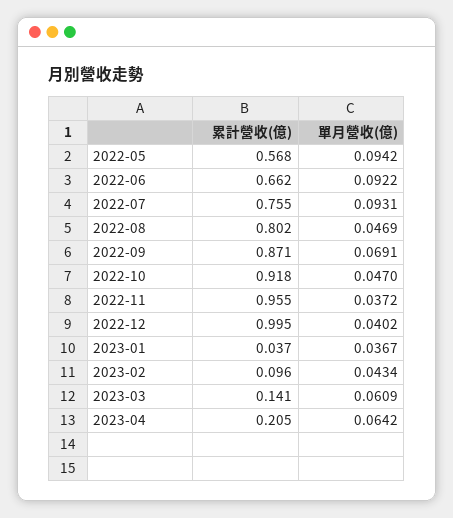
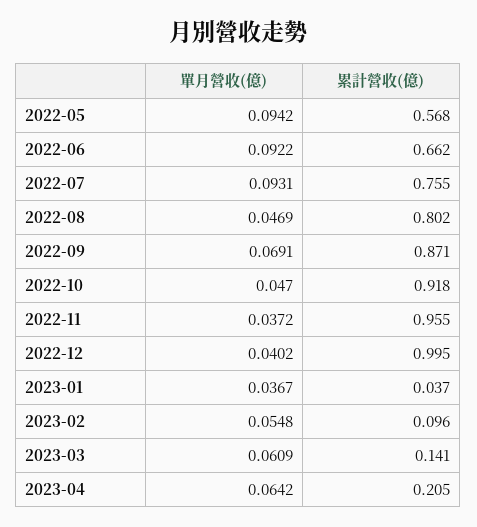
  {
    "累計營收(億)": {
      "2022-05": 0.568,
      "2022-06": 0.662,
      "2022-07": 0.755,
      "2022-08": 0.802,
      "2022-09": 0.871,
      "2022-10": 0.918,
      "2022-11": 0.955,
      "2022-12": 0.995,
      "2023-01": 0.037,
      "2023-02": 0.096,
      "2023-03": 0.141,
      "2023-04": 0.205
    },
    "單月營收(億)": {
      "2022-05": 0.0942,
      "2022-06": 0.0922,
      "2022-07": 0.0931,
      "2022-08": 0.0469,
      "2022-09": 0.0691,
      "2022-10": 0.047,
      "2022-11": 0.0372,
      "2022-12": 0.0402,
      "2023-01": 0.0367,
-     "2023-02": 0.0434,
+     "2023-02": 0.0548,
      "2023-03": 0.0609,
      "2023-04": 0.0642
    }
  }

